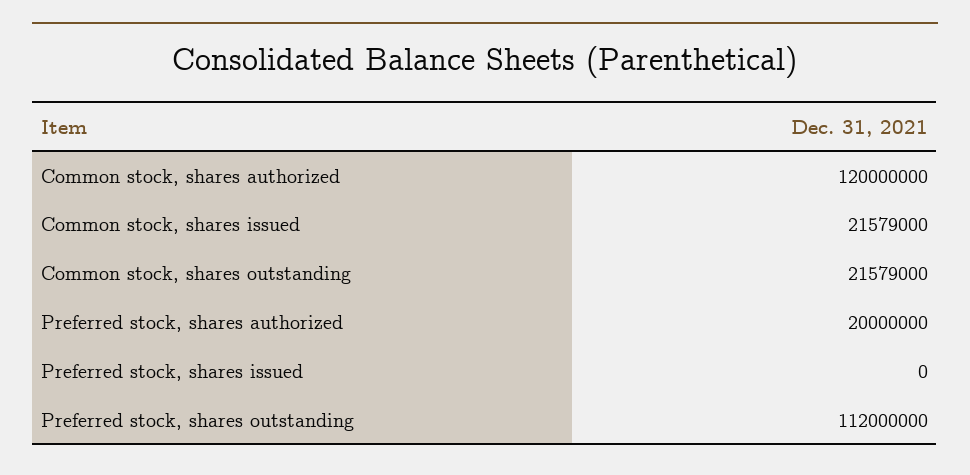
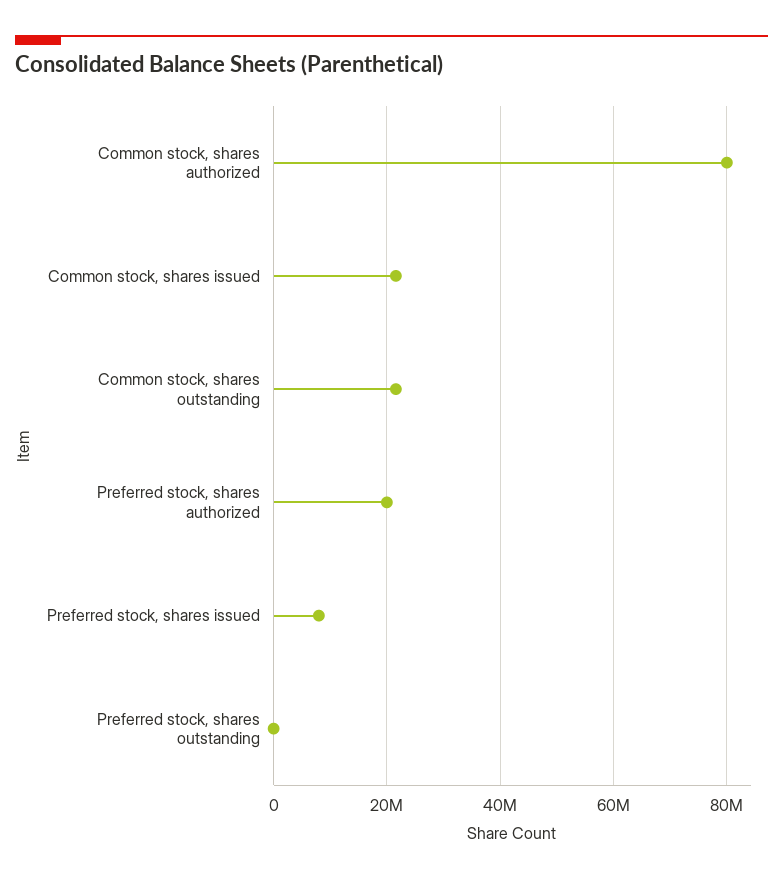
  {
-   "Common stock, shares authorized": 120000000,
+   "Common stock, shares authorized": 80000000,
    "Common stock, shares issued": 21579000,
    "Common stock, shares outstanding": 21579000,
    "Preferred stock, shares authorized": 20000000,
-   "Preferred stock, shares issued": 0,
+   "Preferred stock, shares issued": 8000000,
-   "Preferred stock, shares outstanding": 112000000
+   "Preferred stock, shares outstanding": 0
  }

